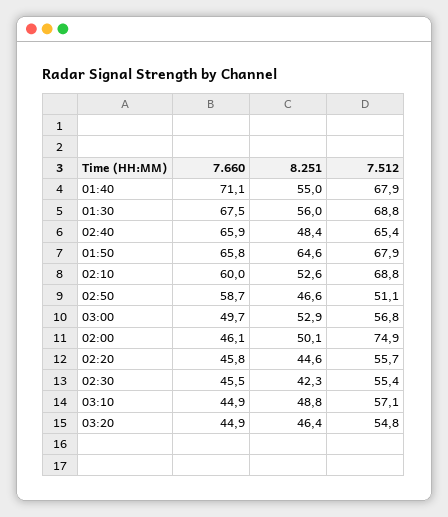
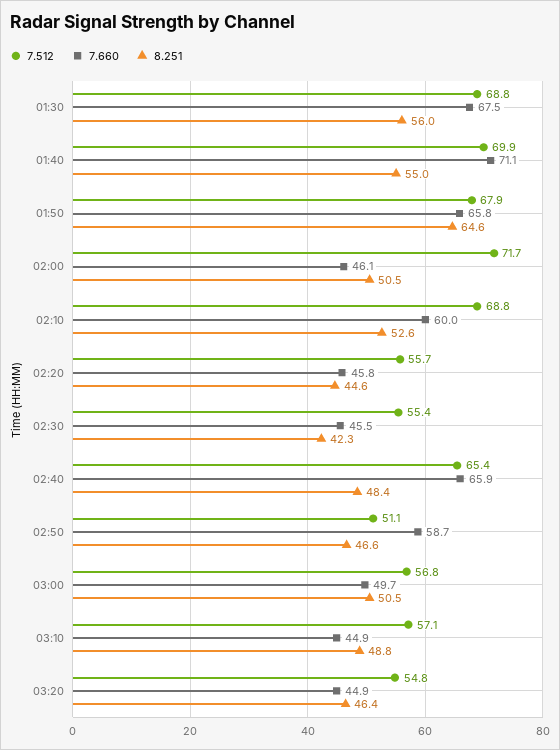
  {
    "7.660": {
      "01:40": 71.1,
      "01:30": 67.5,
      "02:40": 65.9,
      "01:50": 65.8,
      "02:10": 60,
      "02:50": 58.7,
      "03:00": 49.7,
      "02:00": 46.1,
      "02:20": 45.8,
      "02:30": 45.5,
      "03:10": 44.9,
      "03:20": 44.9
    },
    "8.251": {
      "01:40": 55,
      "01:30": 56,
      "02:40": 48.4,
      "01:50": 64.6,
      "02:10": 52.6,
      "02:50": 46.6,
-     "03:00": 52.9,
+     "03:00": 50.5,
-     "02:00": 50.1,
+     "02:00": 50.5,
      "02:20": 44.6,
      "02:30": 42.3,
      "03:10": 48.8,
      "03:20": 46.4
    },
    "7.512": {
-     "01:40": 67.9,
+     "01:40": 69.9,
      "01:30": 68.8,
      "02:40": 65.4,
      "01:50": 67.9,
      "02:10": 68.8,
      "02:50": 51.1,
      "03:00": 56.8,
-     "02:00": 74.9,
+     "02:00": 71.7,
      "02:20": 55.7,
      "02:30": 55.4,
      "03:10": 57.1,
      "03:20": 54.8
    }
  }

